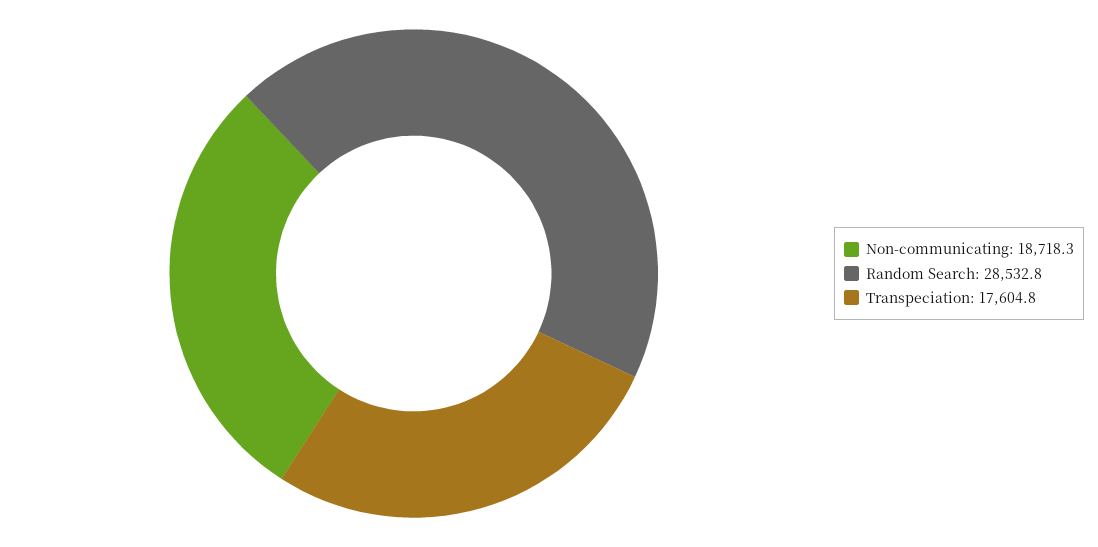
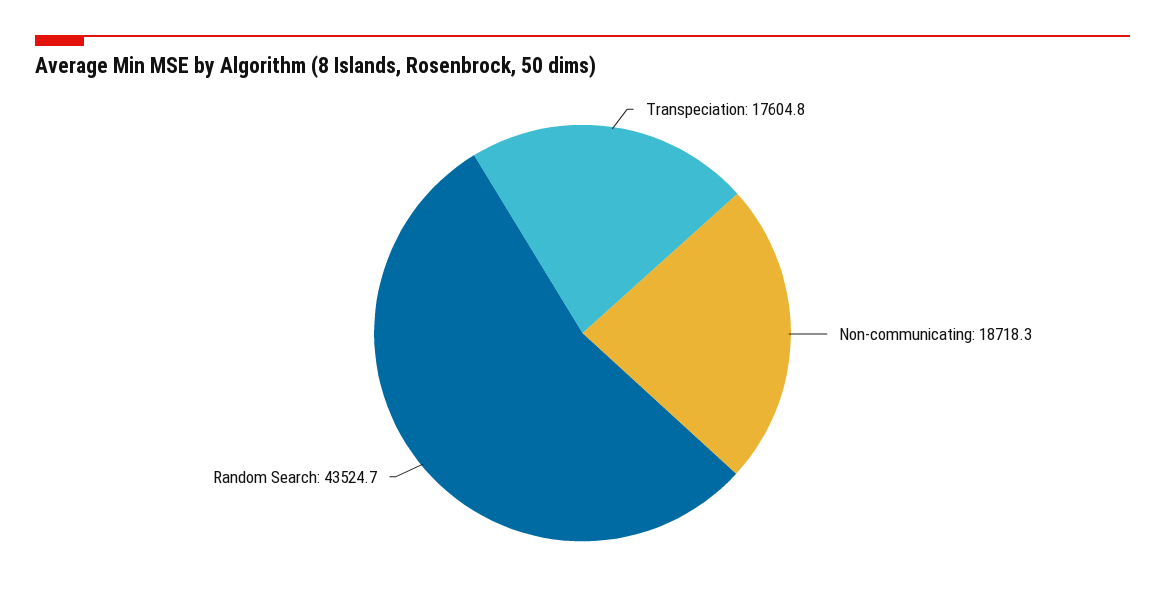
  {
    "Non-communicating": 18718.3,
-   "Random Search": 28532.8,
+   "Random Search": 43524.7,
    "Transpeciation": 17604.8
  }

